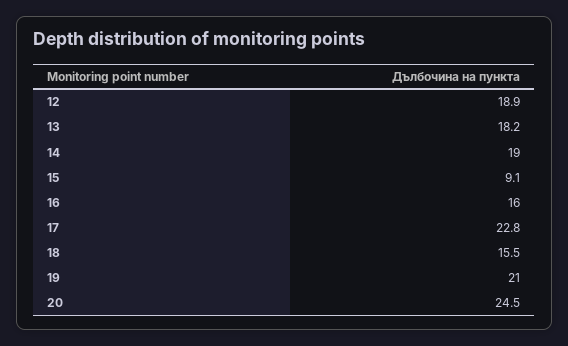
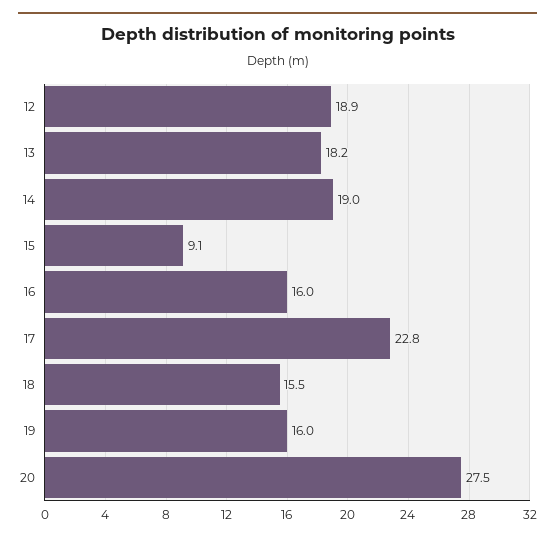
  {
    "12": 18.9,
    "13": 18.2,
    "14": 19,
    "15": 9.1,
    "16": 16,
    "17": 22.8,
    "18": 15.5,
-   "19": 21,
+   "19": 16,
-   "20": 24.5
+   "20": 27.5
  }

